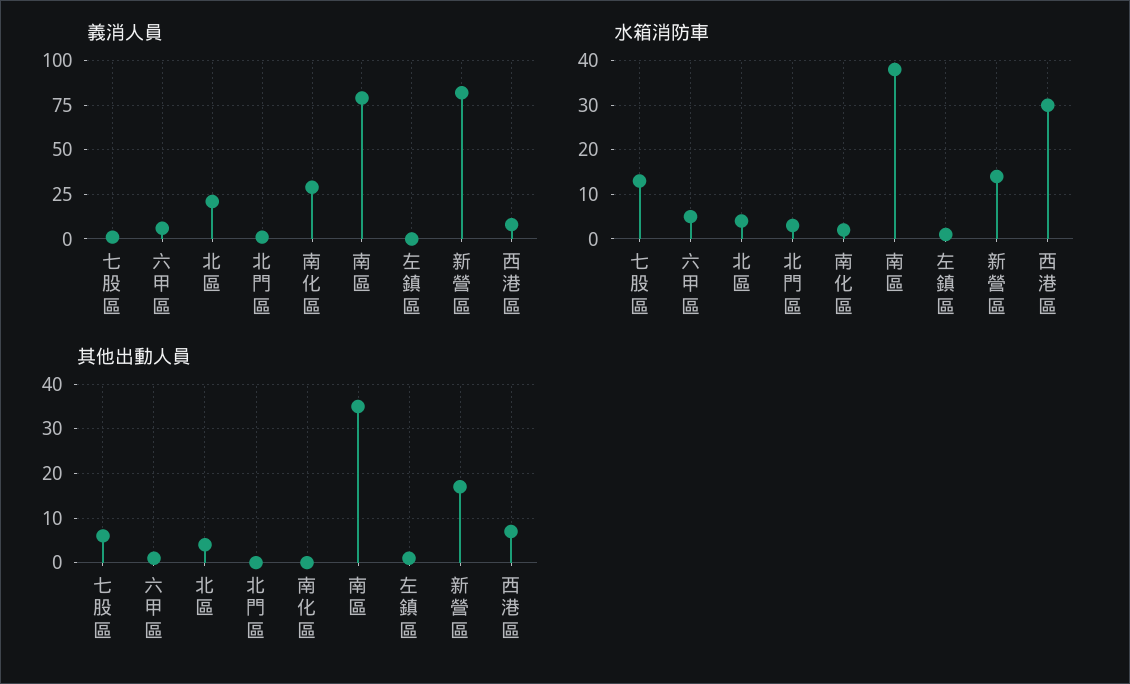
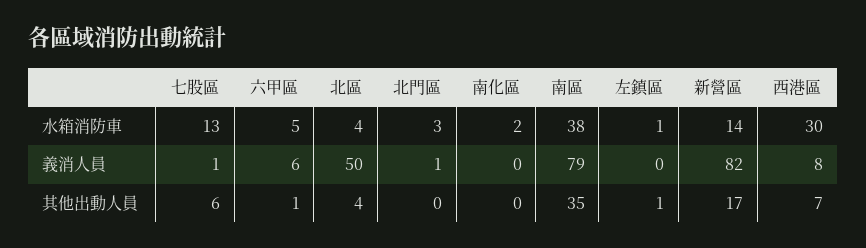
  {
    "義消人員": {
      "七股區": 1,
      "六甲區": 6,
-     "北區": 20,
+     "北區": 50,
      "北門區": 1,
-     "南化區": 30,
+     "南化區": 0,
      "南區": 79,
      "左鎮區": 0,
      "新營區": 82,
      "西港區": 8
    },
    "水箱消防車": {
      "七股區": 13,
      "六甲區": 5,
      "北區": 4,
      "北門區": 3,
      "南化區": 2,
      "南區": 38,
      "左鎮區": 1,
      "新營區": 14,
      "西港區": 30
    },
    "其他出動人員": {
      "七股區": 6,
      "六甲區": 1,
      "北區": 4,
      "北門區": 0,
      "南化區": 0,
      "南區": 35,
      "左鎮區": 1,
      "新營區": 17,
      "西港區": 7
    }
  }

